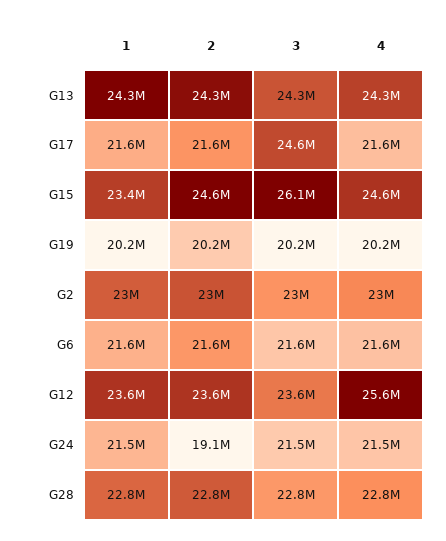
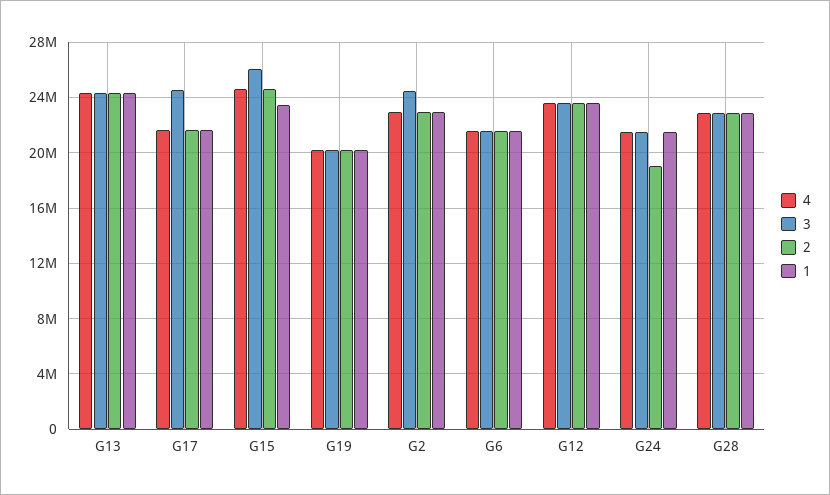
  {
    "1": {
      "G13": 24300000,
      "G17": 21600000,
      "G15": 23400000,
      "G19": 20200000,
      "G2": 23000000,
      "G6": 21600000,
      "G12": 23600000,
      "G24": 21500000,
      "G28": 22800000
    },
    "2": {
      "G13": 24300000,
      "G17": 21600000,
      "G15": 24600000,
      "G19": 20200000,
      "G2": 23000000,
      "G6": 21600000,
      "G12": 23600000,
      "G24": 19100000,
      "G28": 22800000
    },
    "3": {
      "G13": 24300000,
      "G17": 24600000,
      "G15": 26100000,
      "G19": 20200000,
-     "G2": 23000000,
+     "G2": 24500000,
      "G6": 21600000,
      "G12": 23600000,
      "G24": 21500000,
      "G28": 22800000
    },
    "4": {
      "G13": 24300000,
      "G17": 21600000,
      "G15": 24600000,
      "G19": 20200000,
      "G2": 23000000,
      "G6": 21600000,
-     "G12": 25600000,
+     "G12": 23500000,
      "G24": 21500000,
      "G28": 22800000
    }
  }

